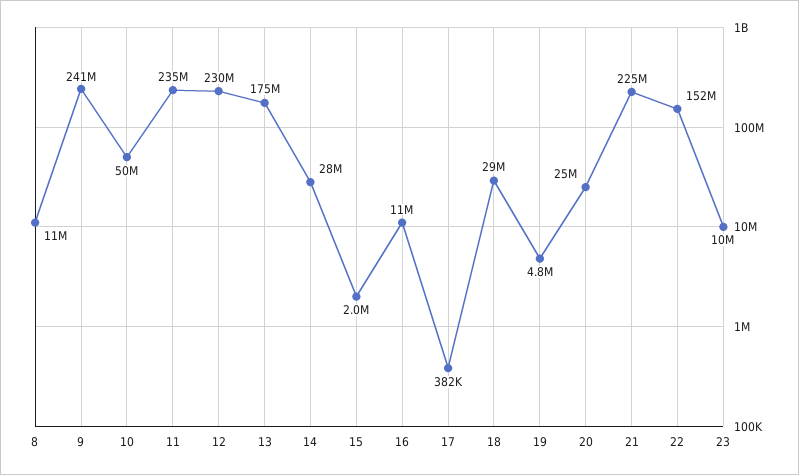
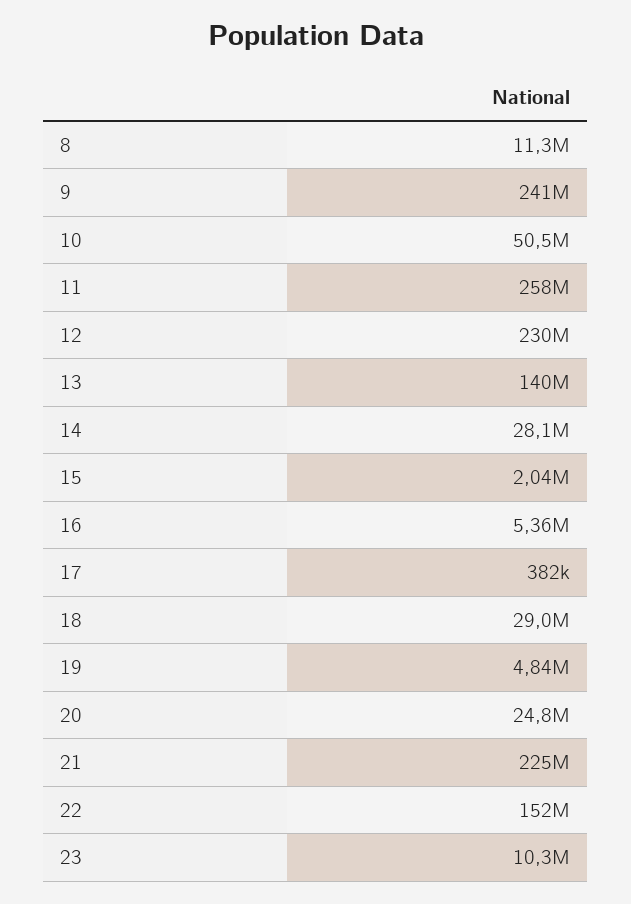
  {
    "8": 11300000,
    "9": 241000000,
    "10": 50500000,
-   "11": 235000000,
+   "11": 258000000,
    "12": 230000000,
-   "13": 175000000,
+   "13": 140000000,
    "14": 28100000,
    "15": 2040000,
-   "16": 11000000,
+   "16": 5360000,
    "17": 382000,
    "18": 29000000,
    "19": 4840000,
    "20": 24800000,
    "21": 225000000,
    "22": 152000000,
    "23": 10300000
  }

